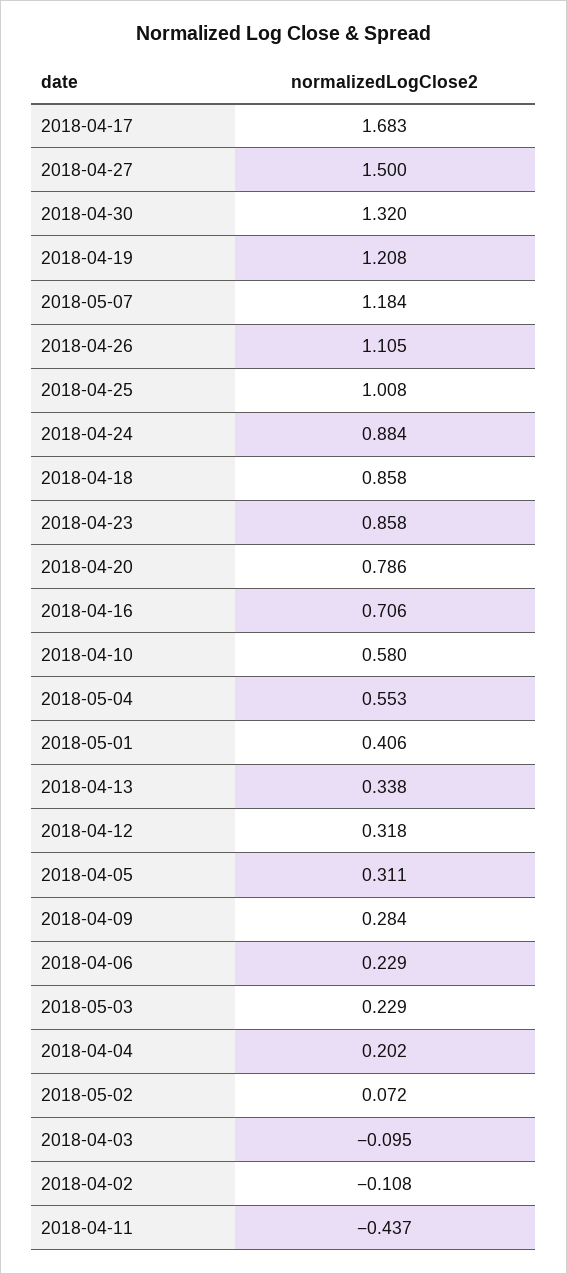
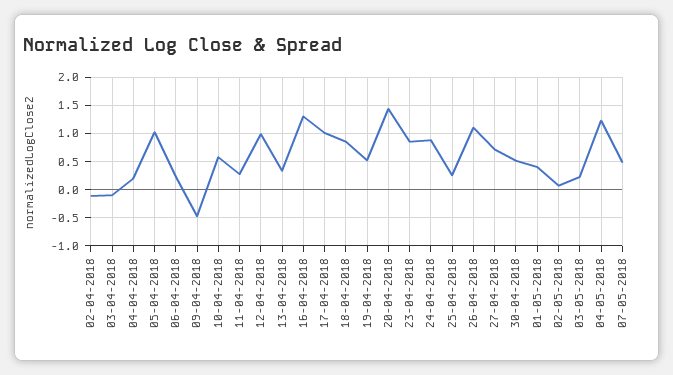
  {
-   "2018-04-17": 1.683,
+   "2018-04-17": 1,
-   "2018-04-27": 1.5,
+   "2018-04-27": 0.75,
-   "2018-04-30": 1.32,
+   "2018-04-30": 0.5,
-   "2018-04-19": 1.208,
+   "2018-04-19": 0.5,
-   "2018-05-07": 1.184,
+   "2018-05-07": 0.5,
    "2018-04-26": 1.105,
-   "2018-04-25": 1.008,
+   "2018-04-25": 0.25,
    "2018-04-24": 0.884,
    "2018-04-18": 0.858,
    "2018-04-23": 0.858,
-   "2018-04-20": 0.786,
+   "2018-04-20": 1.5,
-   "2018-04-16": 0.706,
+   "2018-04-16": 1.25,
    "2018-04-10": 0.58,
-   "2018-05-04": 0.553,
+   "2018-05-04": 1.25,
    "2018-05-01": 0.406,
    "2018-04-13": 0.338,
-   "2018-04-12": 0.318,
+   "2018-04-12": 1,
-   "2018-04-05": 0.311,
+   "2018-04-05": 1,
-   "2018-04-09": 0.284,
+   "2018-04-09": -0.5,
    "2018-04-06": 0.229,
    "2018-05-03": 0.229,
    "2018-04-04": 0.202,
    "2018-05-02": 0.072,
    "2018-04-03": -0.095,
    "2018-04-02": -0.108,
-   "2018-04-11": -0.437
+   "2018-04-11": 0.25
  }

